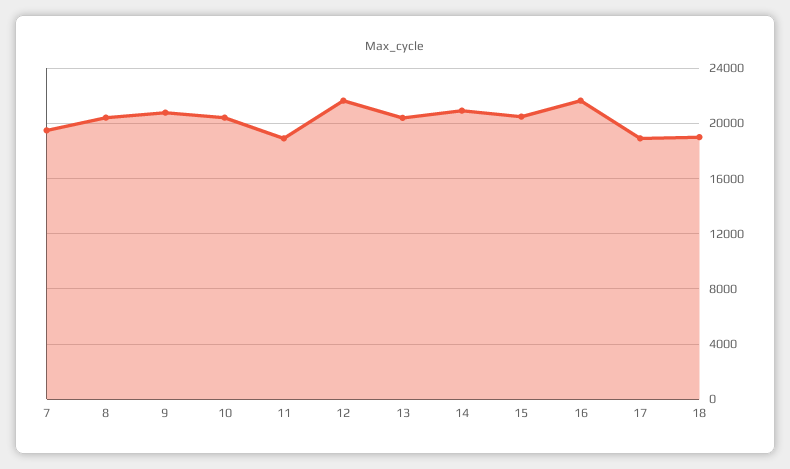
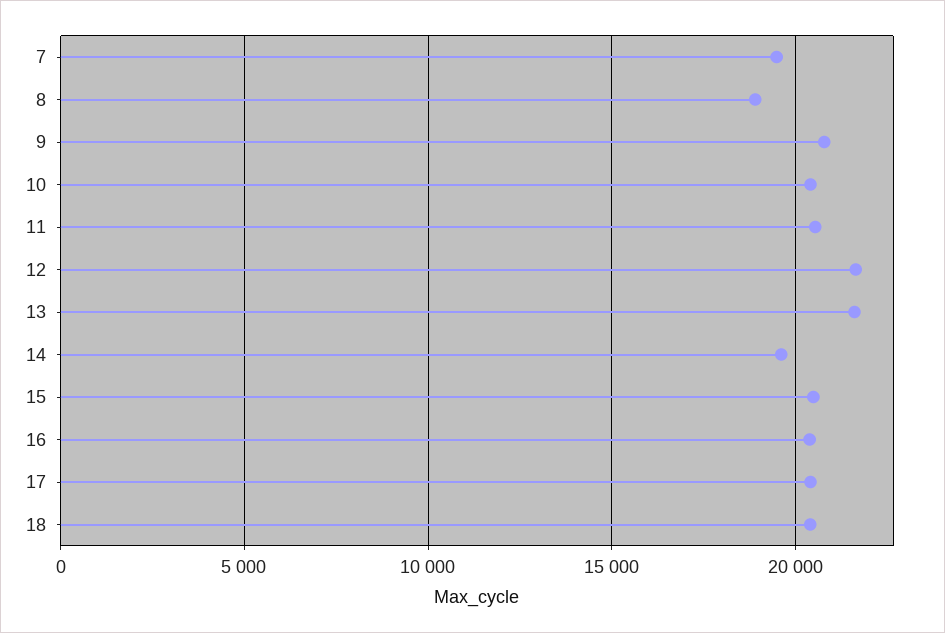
  {
    "7": 19500,
-   "8": 20500,
+   "8": 19000,
    "9": 21000,
    "10": 20500,
-   "11": 19000,
+   "11": 20500,
    "12": 21500,
-   "13": 20500,
+   "13": 21500,
-   "14": 21000,
+   "14": 19500,
    "15": 20500,
-   "16": 21500,
+   "16": 20500,
-   "17": 19000,
+   "17": 20500,
-   "18": 19000
+   "18": 20500
  }

